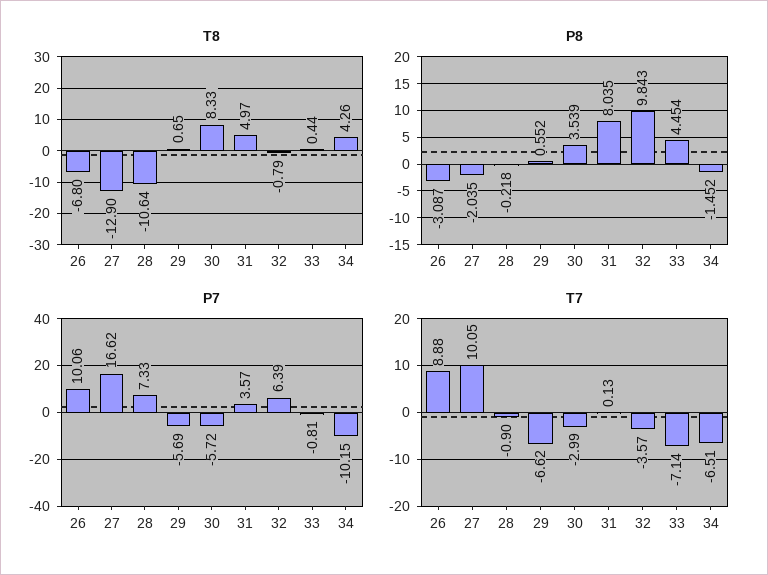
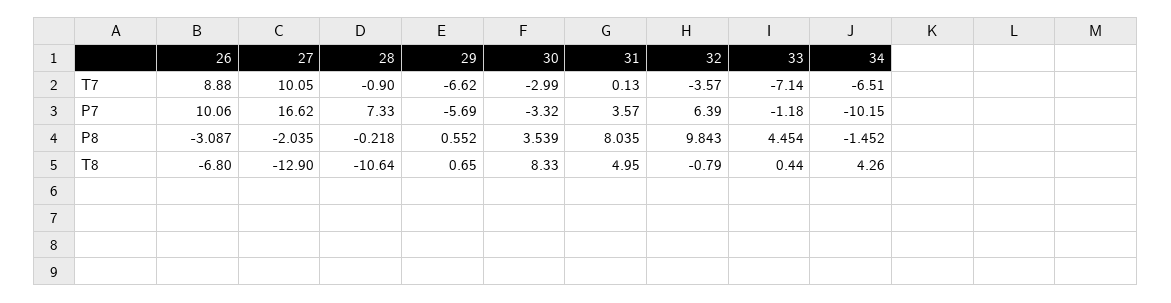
  {
    "T8": {
      "26": -6.8,
      "27": -12.9,
      "28": -10.64,
      "29": 0.65,
      "30": 8.33,
-     "31": 4.97,
+     "31": 4.95,
      "32": -0.79,
      "33": 0.44,
      "34": 4.26
    },
    "P8": {
      "26": -3.087,
      "27": -2.035,
      "28": -0.218,
      "29": 0.552,
      "30": 3.539,
      "31": 8.035,
      "32": 9.843,
      "33": 4.454,
      "34": -1.452
    },
    "P7": {
      "26": 10.06,
      "27": 16.62,
      "28": 7.33,
      "29": -5.69,
-     "30": -5.72,
+     "30": -3.32,
      "31": 3.57,
      "32": 6.39,
-     "33": -0.81,
+     "33": -1.18,
      "34": -10.15
    },
    "T7": {
      "26": 8.88,
      "27": 10.05,
      "28": -0.9,
      "29": -6.62,
      "30": -2.99,
      "31": 0.13,
      "32": -3.57,
      "33": -7.14,
      "34": -6.51
    }
  }

